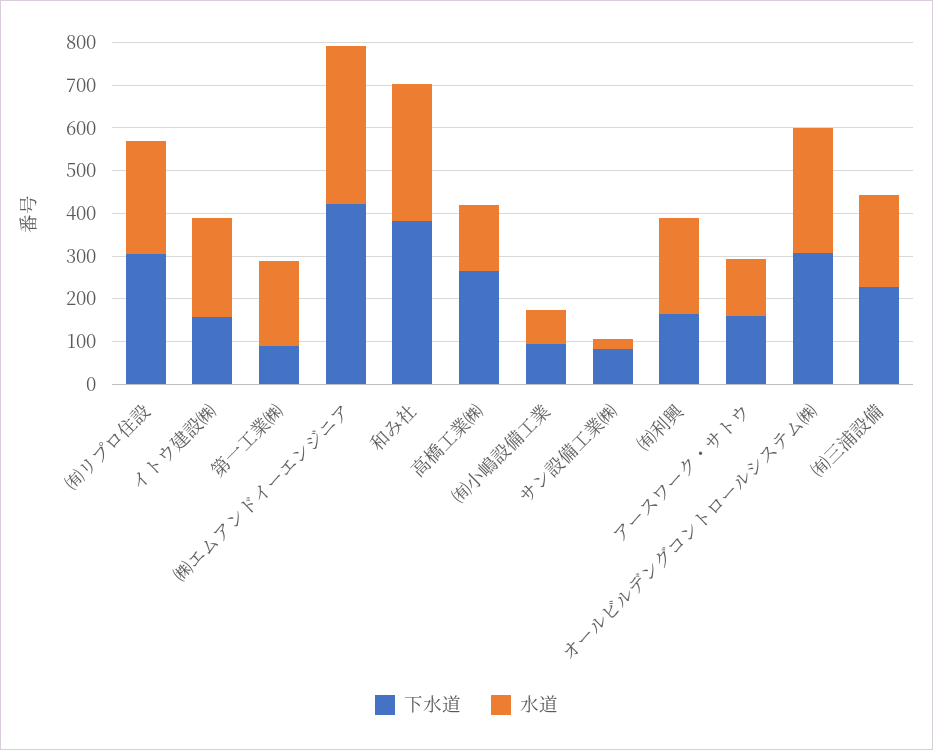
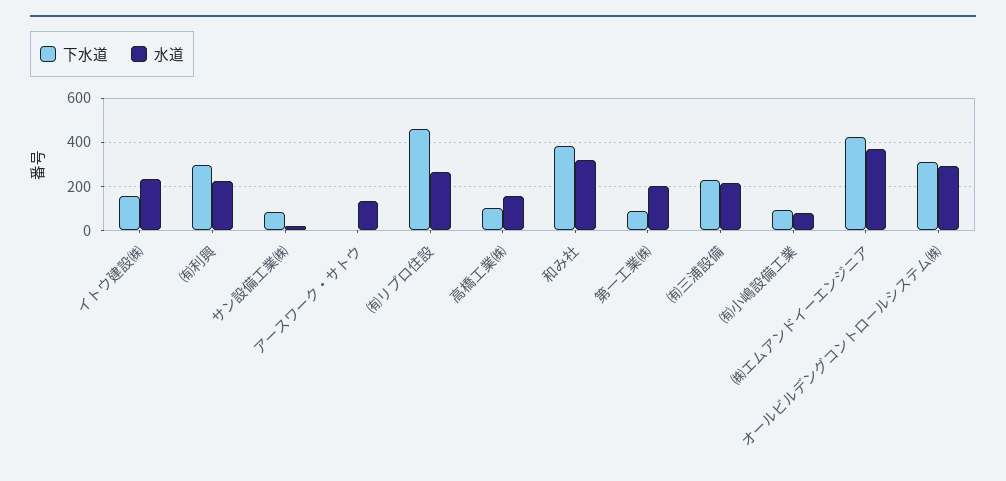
  {
    "下水道": {
-     "㈲リプロ住設": 300,
+     "㈲リプロ住設": 450,
      "イトウ建設㈱": 160,
      "第一工業㈱": 80,
      "㈱エムアンドイーエンジニア": 420,
      "和み社": 380,
-     "高橋工業㈱": 260,
+     "高橋工業㈱": 100,
      "㈲小嶋設備工業": 100,
      "サン設備工業㈱": 80,
-     "㈲利興": 160,
+     "㈲利興": 300,
-     "アースワーク・サトウ": 160,
+     "アースワーク・サトウ": 0,
      "オールビルデングコントロールシステム㈱": 300,
      "㈲三浦設備": 220
    },
    "水道": {
      "㈲リプロ住設": 260,
      "イトウ建設㈱": 240,
      "第一工業㈱": 200,
      "㈱エムアンドイーエンジニア": 380,
      "和み社": 320,
      "高橋工業㈱": 160,
      "㈲小嶋設備工業": 80,
      "サン設備工業㈱": 20,
      "㈲利興": 220,
      "アースワーク・サトウ": 140,
      "オールビルデングコントロールシステム㈱": 300,
      "㈲三浦設備": 220
    }
  }

